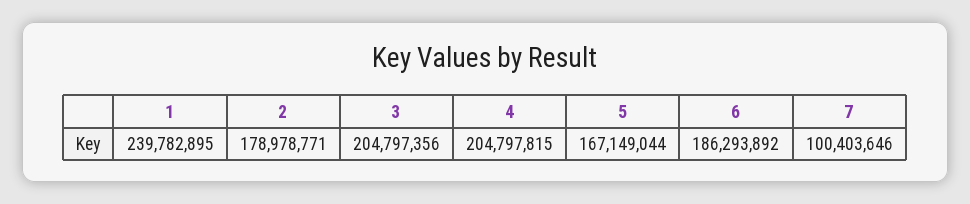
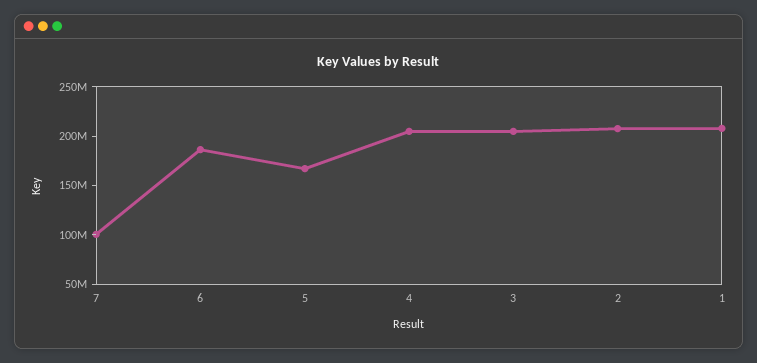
  {
-   "1": 239782895,
+   "1": 210000000,
-   "2": 178978771,
+   "2": 210000000,
    "3": 204797356,
    "4": 204797815,
    "5": 167149044,
    "6": 186293892,
    "7": 100403646
  }

